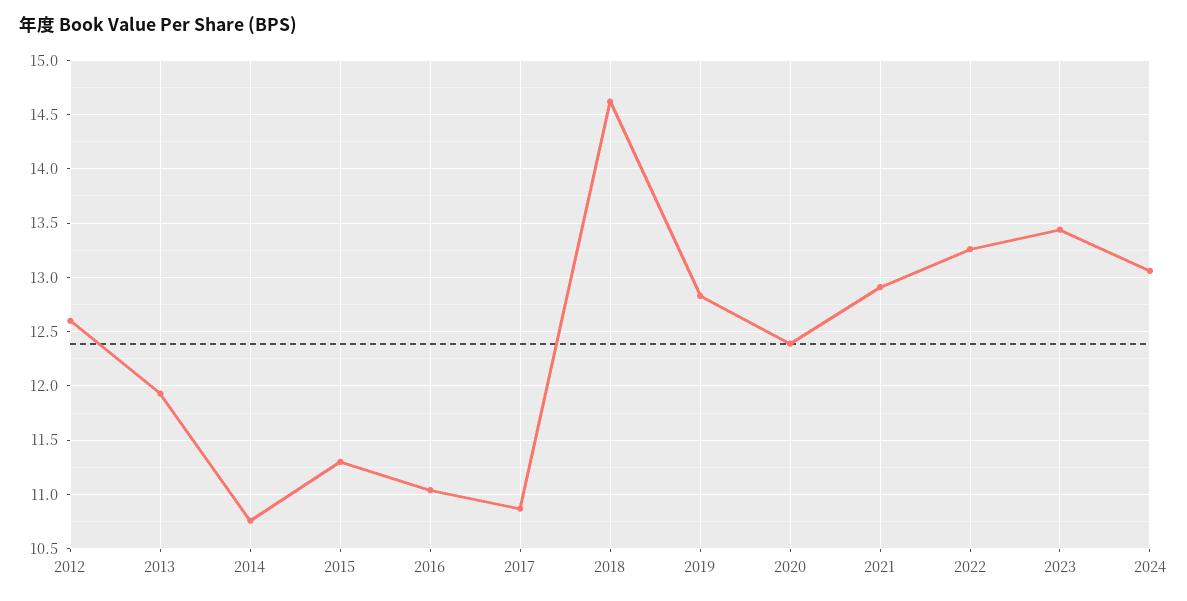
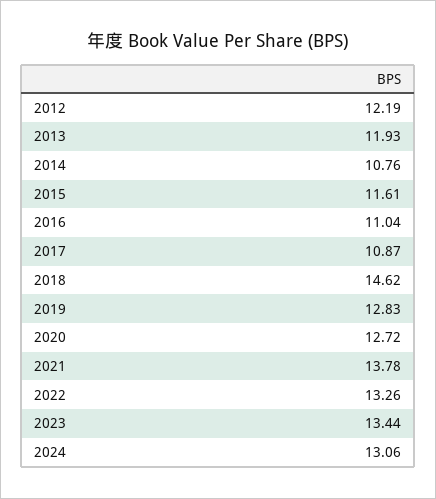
  {
-   "2012": 12.6,
+   "2012": 12.19,
    "2013": 11.93,
    "2014": 10.76,
-   "2015": 11.3,
+   "2015": 11.61,
    "2016": 11.04,
    "2017": 10.87,
    "2018": 14.62,
    "2019": 12.83,
-   "2020": 12.4,
+   "2020": 12.72,
-   "2021": 12.9,
+   "2021": 13.78,
    "2022": 13.26,
    "2023": 13.44,
    "2024": 13.06
  }

